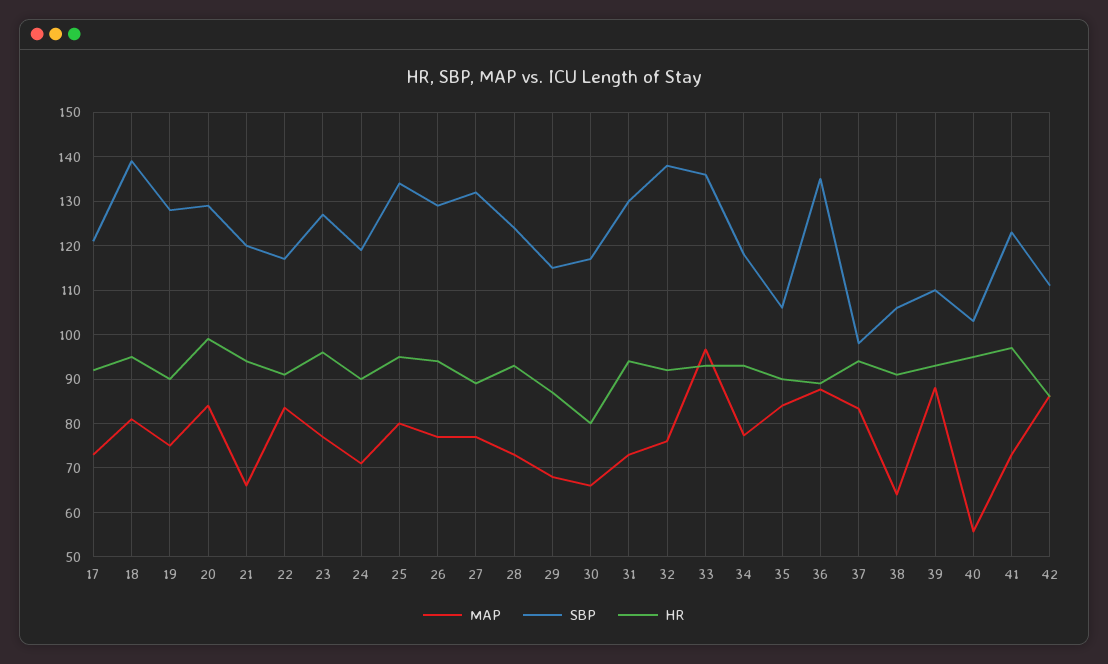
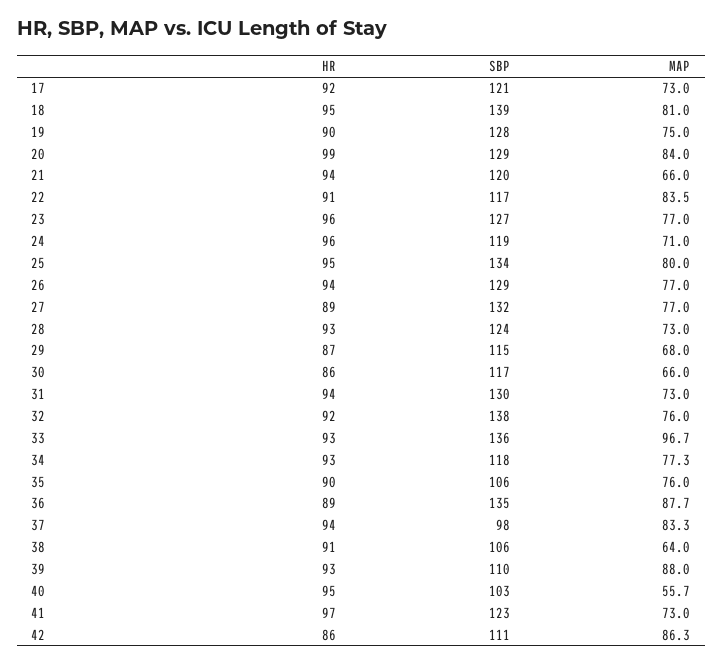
  {
    "MAP": {
      "17": 73,
      "18": 81,
      "19": 75,
      "20": 84,
      "21": 66,
      "22": 83.5,
      "23": 77,
      "24": 71,
      "25": 80,
      "26": 77,
      "27": 77,
      "28": 73,
      "29": 68,
      "30": 66,
      "31": 73,
      "32": 76,
      "33": 96.7,
      "34": 77.3,
-     "35": 84,
+     "35": 76,
      "36": 87.7,
      "37": 83.3,
      "38": 64,
      "39": 88,
      "40": 55.7,
      "41": 73,
      "42": 86.3
    },
    "SBP": {
      "17": 121,
      "18": 139,
      "19": 128,
      "20": 129,
      "21": 120,
      "22": 117,
      "23": 127,
      "24": 119,
      "25": 134,
      "26": 129,
      "27": 132,
      "28": 124,
      "29": 115,
      "30": 117,
      "31": 130,
      "32": 138,
      "33": 136,
      "34": 118,
      "35": 106,
      "36": 135,
      "37": 98,
      "38": 106,
      "39": 110,
      "40": 103,
      "41": 123,
      "42": 111
    },
    "HR": {
      "17": 92,
      "18": 95,
      "19": 90,
      "20": 99,
      "21": 94,
      "22": 91,
      "23": 96,
-     "24": 90,
+     "24": 96,
      "25": 95,
      "26": 94,
      "27": 89,
      "28": 93,
      "29": 87,
-     "30": 80,
+     "30": 86,
      "31": 94,
      "32": 92,
      "33": 93,
      "34": 93,
      "35": 90,
      "36": 89,
      "37": 94,
      "38": 91,
      "39": 93,
      "40": 95,
      "41": 97,
      "42": 86
    }
  }

